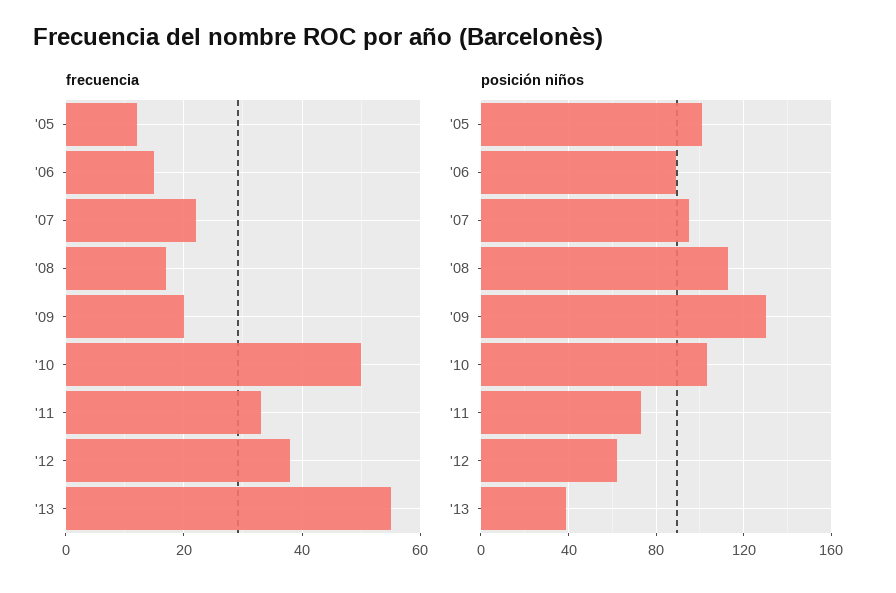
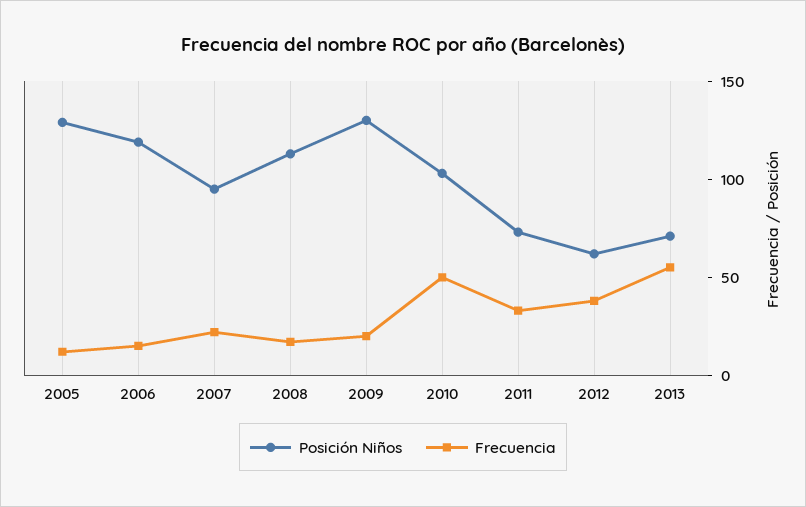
  {
    "frecuencia": {
      "'05": 10,
      "'06": 15,
      "'07": 20,
      "'08": 15,
      "'09": 20,
      "'10": 50,
      "'11": 35,
      "'12": 40,
      "'13": 55
    },
    "posición niños": {
-     "'05": 100,
+     "'05": 130,
-     "'06": 90,
+     "'06": 120,
      "'07": 95,
      "'08": 115,
      "'09": 130,
      "'10": 105,
      "'11": 75,
      "'12": 60,
-     "'13": 40
+     "'13": 70
    }
  }

